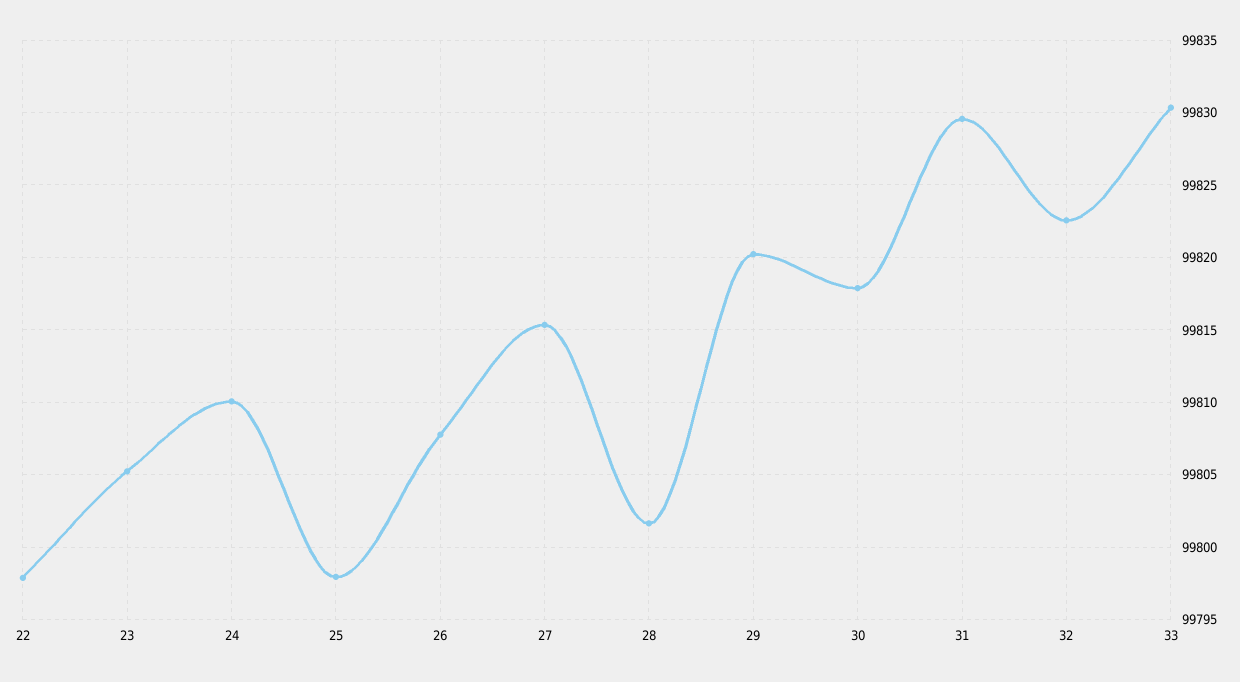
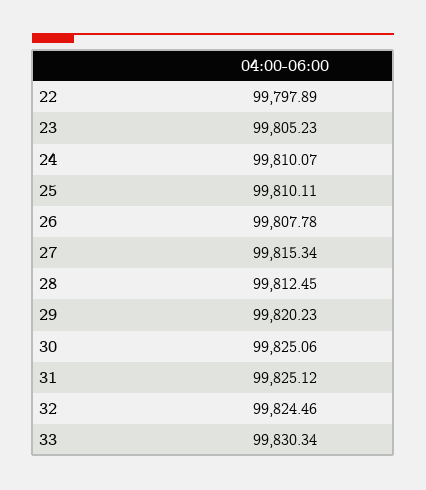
  {
    "22": 99797.89,
    "23": 99805.23,
    "24": 99810.07,
-   "25": 99798,
+   "25": 99810.11,
    "26": 99807.78,
    "27": 99815.34,
-   "28": 99801.5,
+   "28": 99812.45,
    "29": 99820.23,
-   "30": 99818,
+   "30": 99825.06,
-   "31": 99829.5,
+   "31": 99825.12,
-   "32": 99822.5,
+   "32": 99824.46,
    "33": 99830.34
  }

